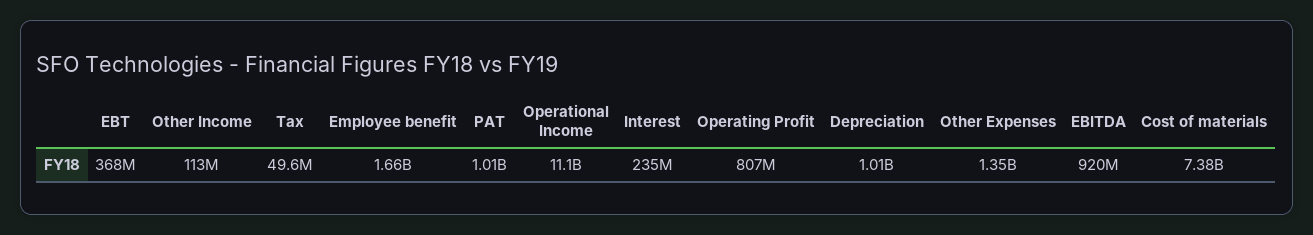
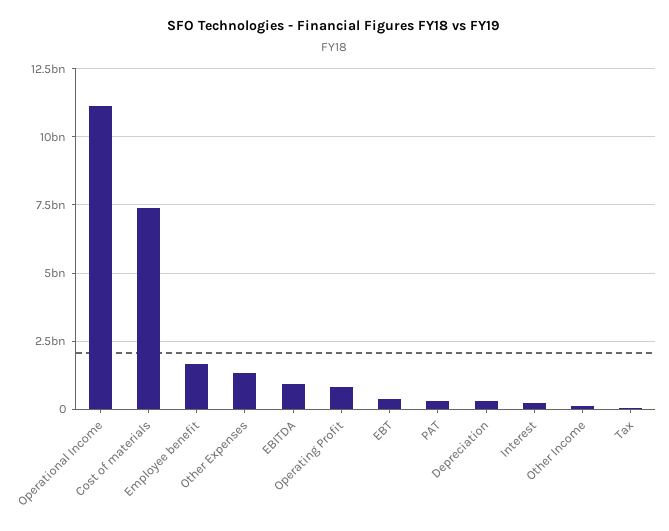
  {
    "EBT": 368000000,
    "Other Income": 113000000,
    "Tax": 49600000,
    "Employee benefit": 1660000000,
-   "PAT": 1010000000,
+   "PAT": 250000000,
    "Operational Income": 11100000000,
    "Interest": 235000000,
    "Operating Profit": 807000000,
-   "Depreciation": 1010000000,
+   "Depreciation": 250000000,
    "Other Expenses": 1350000000,
    "EBITDA": 920000000,
    "Cost of materials": 7380000000
  }

